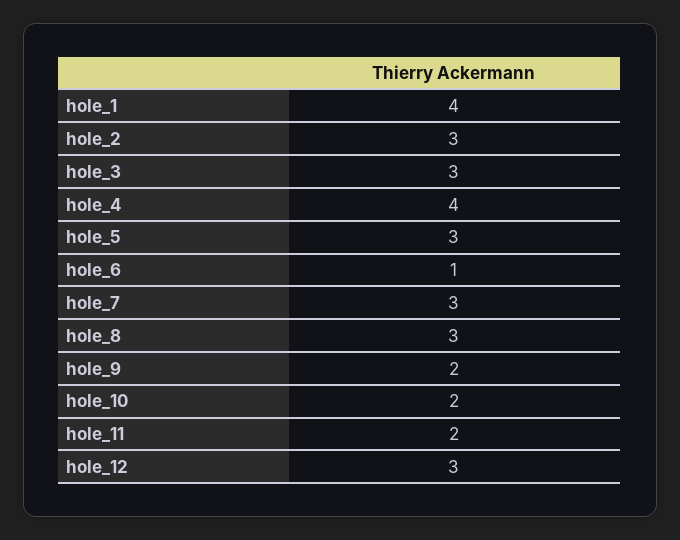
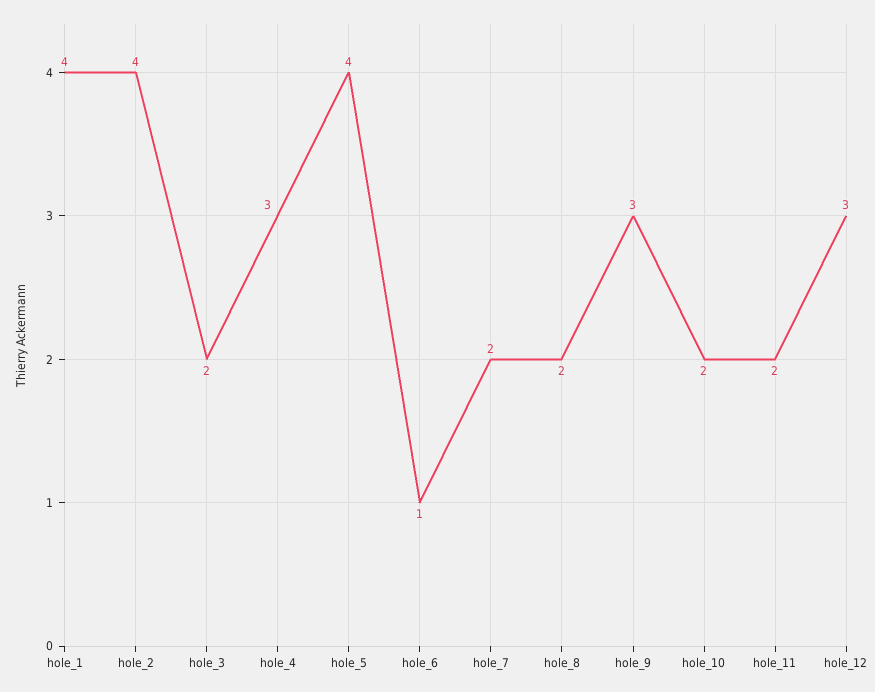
  {
    "hole_1": 4,
-   "hole_2": 3,
+   "hole_2": 4,
-   "hole_3": 3,
+   "hole_3": 2,
-   "hole_4": 4,
+   "hole_4": 3,
-   "hole_5": 3,
+   "hole_5": 4,
    "hole_6": 1,
-   "hole_7": 3,
+   "hole_7": 2,
-   "hole_8": 3,
+   "hole_8": 2,
-   "hole_9": 2,
+   "hole_9": 3,
    "hole_10": 2,
    "hole_11": 2,
    "hole_12": 3
  }

